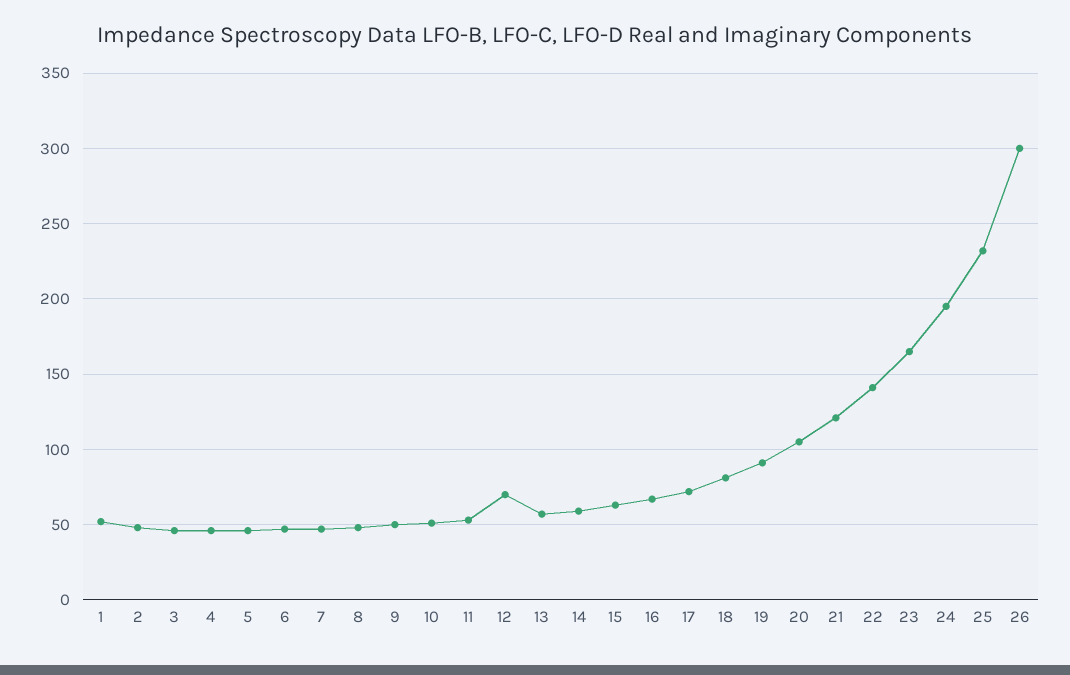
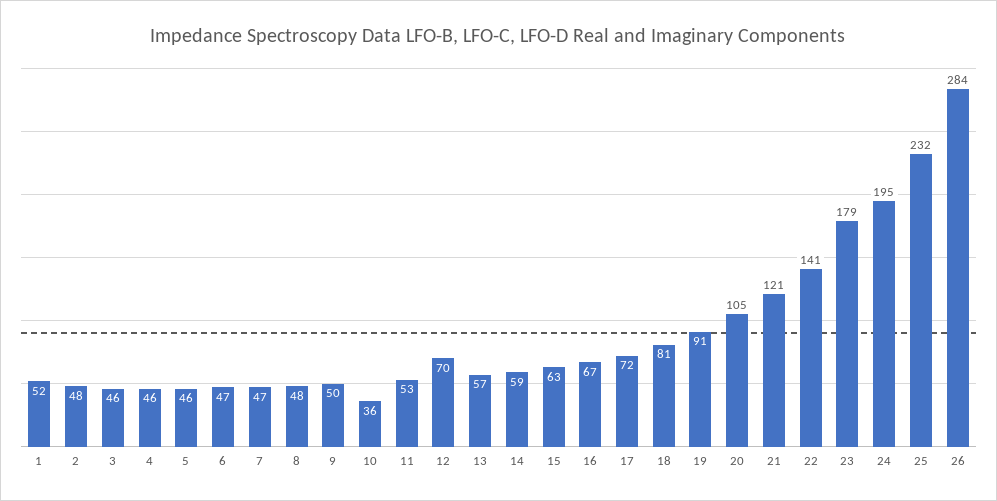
  {
    "1": 52,
    "2": 48,
    "3": 46,
    "4": 46,
    "5": 46,
    "6": 47,
    "7": 47,
    "8": 48,
    "9": 50,
-   "10": 50,
+   "10": 36,
    "11": 53,
    "12": 70,
    "13": 57,
    "14": 59,
    "15": 63,
    "16": 67,
    "17": 72,
    "18": 81,
    "19": 91,
    "20": 105,
    "21": 121,
    "22": 141,
-   "23": 165,
+   "23": 179,
    "24": 195,
    "25": 232,
-   "26": 300
+   "26": 284
  }

